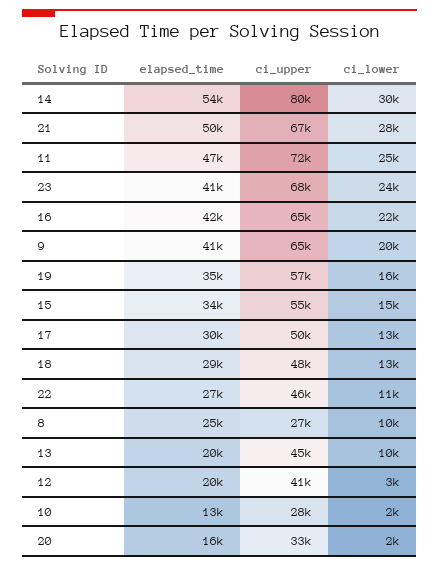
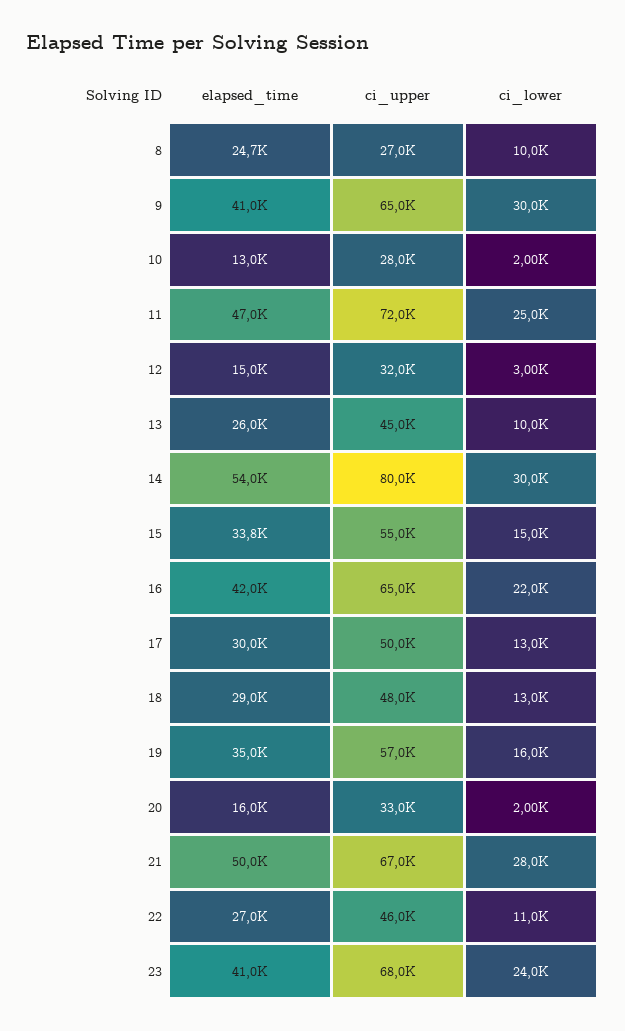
  {
    "elapsed_time": {
      "14": 54000,
      "21": 50000,
      "11": 47000,
      "23": 41000,
      "16": 42000,
      "9": 41000,
      "19": 35000,
      "15": 33800,
      "17": 30000,
      "18": 29000,
      "22": 27000,
      "8": 24700,
-     "13": 20000,
+     "13": 26000,
-     "12": 20000,
+     "12": 15000,
      "10": 13000,
      "20": 16000
    },
    "ci_upper": {
      "14": 80000,
      "21": 67000,
      "11": 72000,
      "23": 68000,
      "16": 65000,
      "9": 65000,
      "19": 57000,
      "15": 55000,
      "17": 50000,
      "18": 48000,
      "22": 46000,
      "8": 27000,
      "13": 45000,
-     "12": 41000,
+     "12": 32000,
      "10": 28000,
      "20": 33000
    },
    "ci_lower": {
      "14": 30000,
      "21": 28000,
      "11": 25000,
      "23": 24000,
      "16": 22000,
-     "9": 20000,
+     "9": 30000,
      "19": 16000,
      "15": 15000,
      "17": 13000,
      "18": 13000,
      "22": 11000,
      "8": 10000,
      "13": 10000,
      "12": 3000,
      "10": 2000,
      "20": 2000
    }
  }

